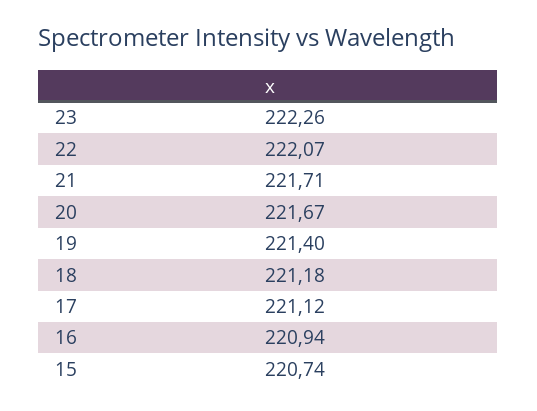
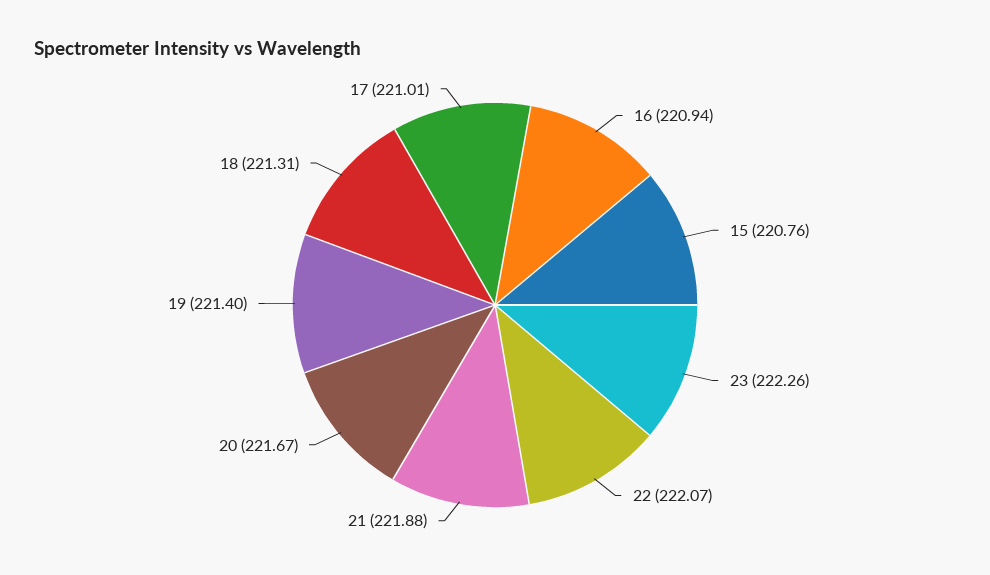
  {
    "23": 222.26,
    "22": 222.07,
-   "21": 221.71,
+   "21": 221.88,
    "20": 221.67,
    "19": 221.4,
-   "18": 221.18,
+   "18": 221.31,
-   "17": 221.12,
+   "17": 221.01,
    "16": 220.94,
-   "15": 220.74
+   "15": 220.76
  }

